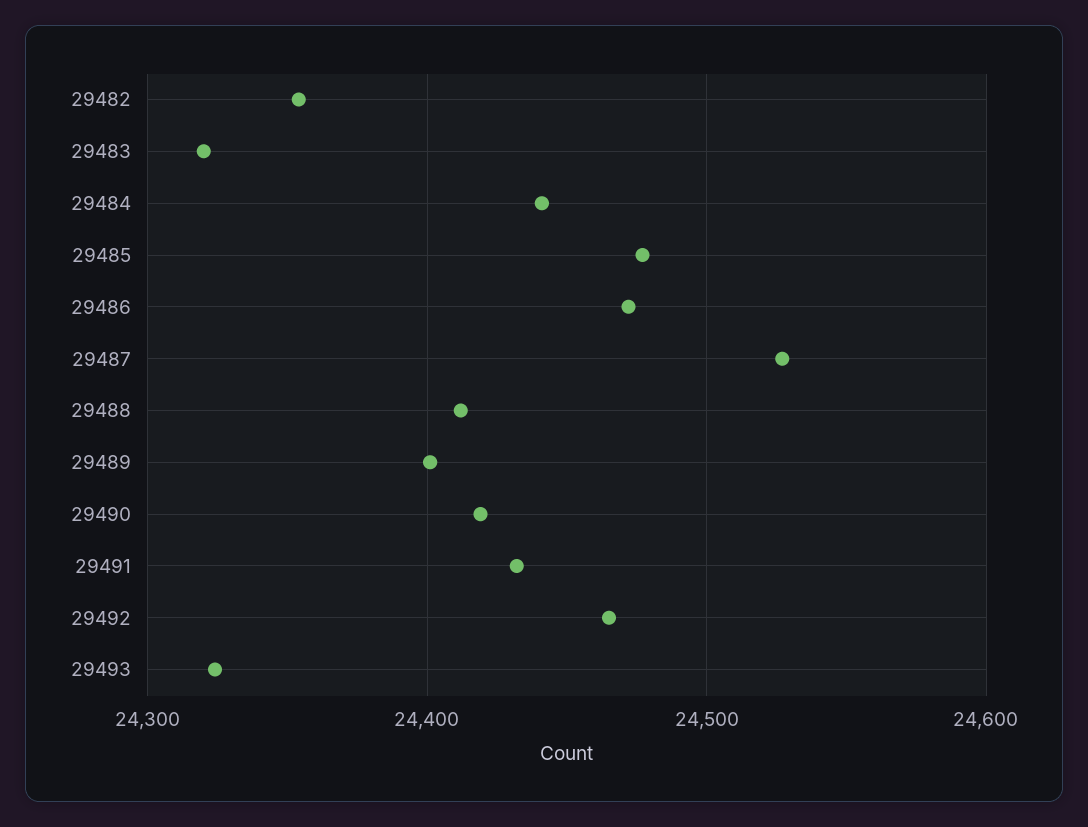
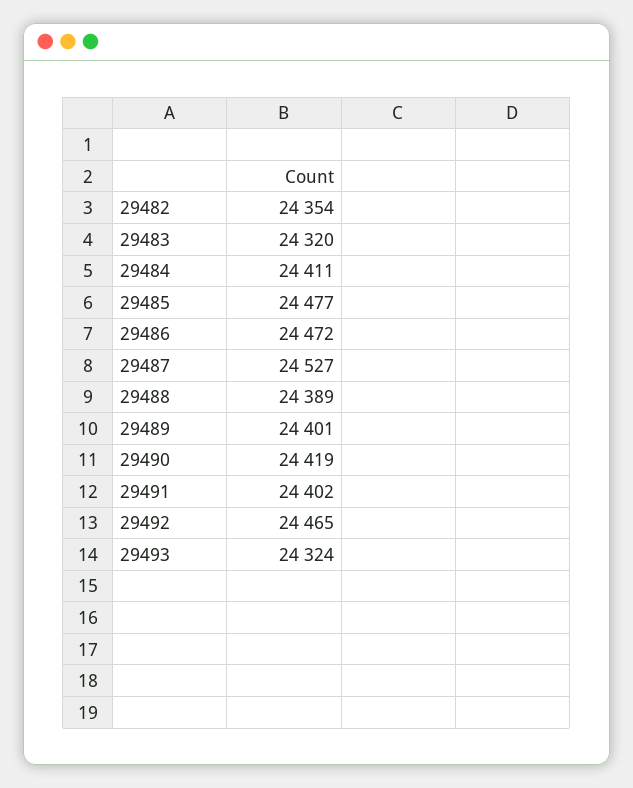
  {
    "29482": 24354,
    "29483": 24320,
-   "29484": 24440,
+   "29484": 24411,
    "29485": 24477,
    "29486": 24472,
    "29487": 24527,
-   "29488": 24410,
+   "29488": 24389,
    "29489": 24401,
    "29490": 24419,
-   "29491": 24430,
+   "29491": 24402,
    "29492": 24465,
    "29493": 24324
  }

